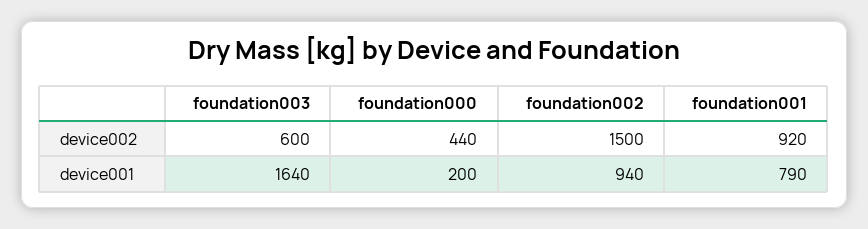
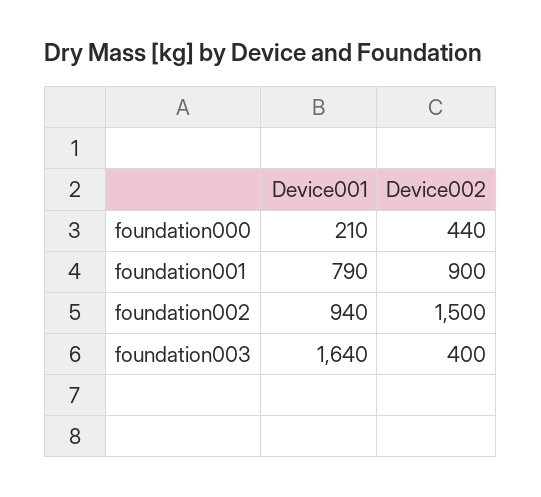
  {
    "foundation003": {
-     "device002": 600,
+     "device002": 400,
      "device001": 1640
    },
    "foundation000": {
      "device002": 440,
-     "device001": 200
+     "device001": 210
    },
    "foundation002": {
      "device002": 1500,
      "device001": 940
    },
    "foundation001": {
-     "device002": 920,
+     "device002": 900,
      "device001": 790
    }
  }

